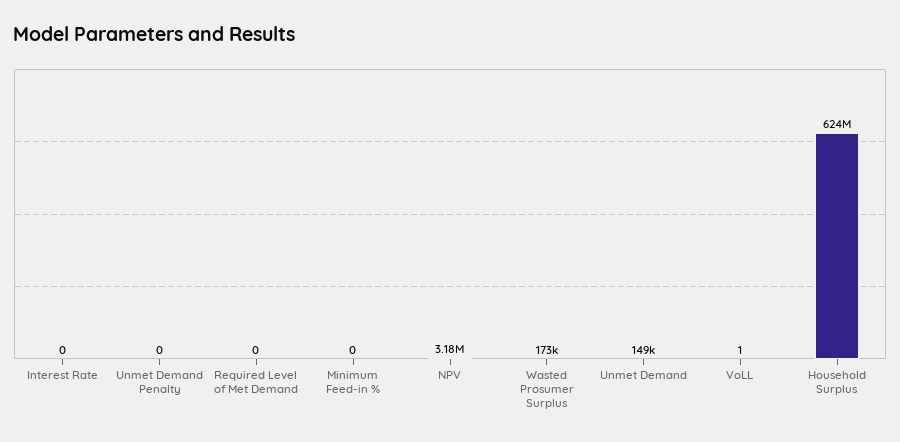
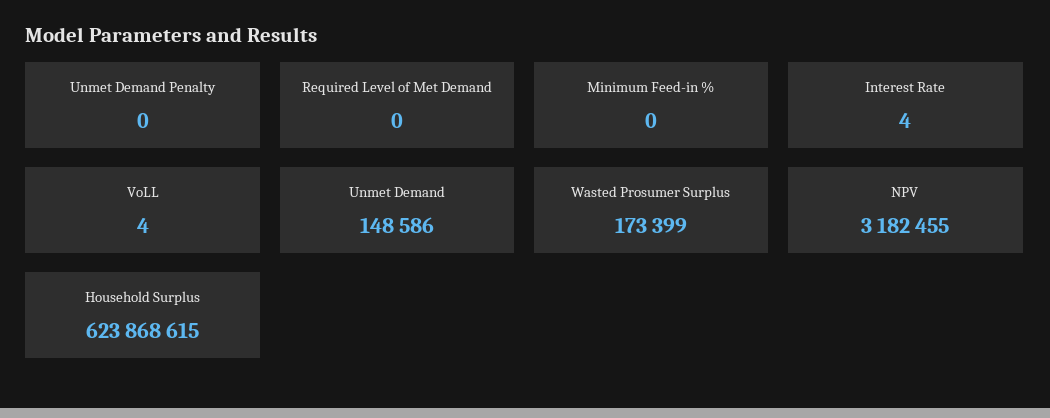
  {
-   "Interest Rate": 0,
+   "Interest Rate": 4,
    "Unmet Demand Penalty": 0,
    "Required Level of Met Demand": 0,
    "Minimum Feed-in %": 0,
    "NPV": 3182455,
    "Wasted Prosumer Surplus": 173399,
    "Unmet Demand": 148586,
-   "VoLL": 1,
+   "VoLL": 4,
    "Household Surplus": 623868615
  }

